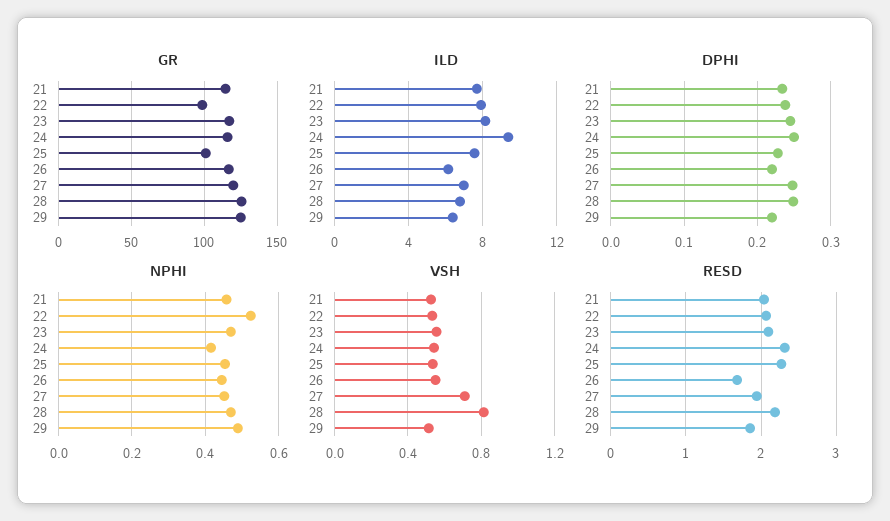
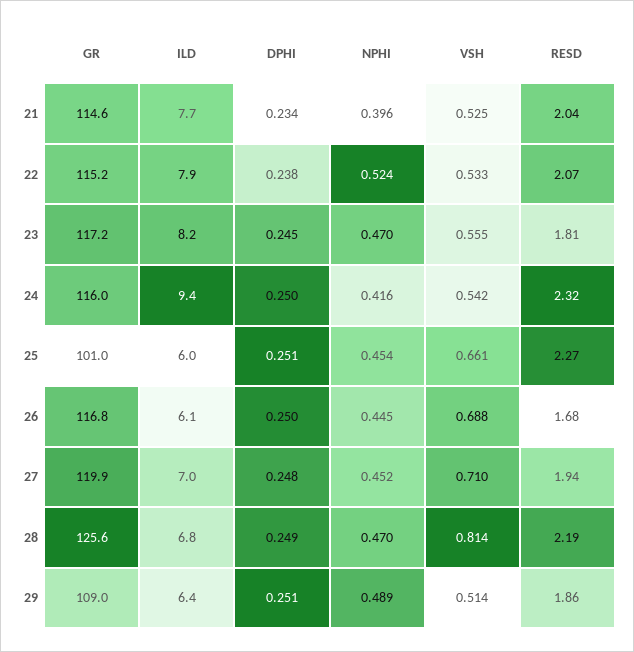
  {
    "GR": {
      "21": 114.6,
-     "22": 100,
+     "22": 115.2,
      "23": 117.2,
      "24": 116,
      "25": 101,
      "26": 116.8,
      "27": 119.9,
      "28": 125.6,
-     "29": 125
+     "29": 109
    },
    "ILD": {
      "21": 7.7,
      "22": 7.9,
      "23": 8.2,
      "24": 9.4,
-     "25": 7.5,
+     "25": 6,
      "26": 6.1,
      "27": 7,
      "28": 6.8,
      "29": 6.4
    },
    "DPHI": {
      "21": 0.234,
      "22": 0.238,
      "23": 0.245,
      "24": 0.25,
-     "25": 0.23,
+     "25": 0.251,
-     "26": 0.22,
+     "26": 0.25,
      "27": 0.248,
      "28": 0.249,
-     "29": 0.22
+     "29": 0.251
    },
    "NPHI": {
-     "21": 0.46,
+     "21": 0.396,
      "22": 0.524,
      "23": 0.47,
      "24": 0.416,
      "25": 0.454,
      "26": 0.445,
      "27": 0.452,
      "28": 0.47,
      "29": 0.489
    },
    "VSH": {
      "21": 0.525,
      "22": 0.533,
      "23": 0.555,
      "24": 0.542,
-     "25": 0.55,
+     "25": 0.661,
-     "26": 0.55,
+     "26": 0.688,
      "27": 0.71,
      "28": 0.814,
      "29": 0.514
    },
    "RESD": {
      "21": 2.04,
      "22": 2.07,
-     "23": 2.1,
+     "23": 1.81,
      "24": 2.32,
      "25": 2.27,
      "26": 1.68,
      "27": 1.94,
      "28": 2.19,
      "29": 1.86
    }
  }

